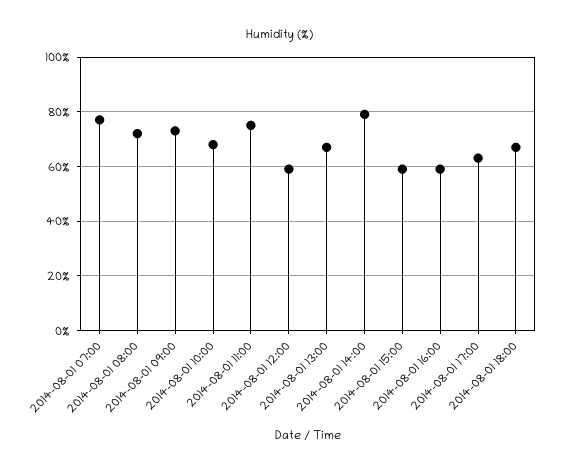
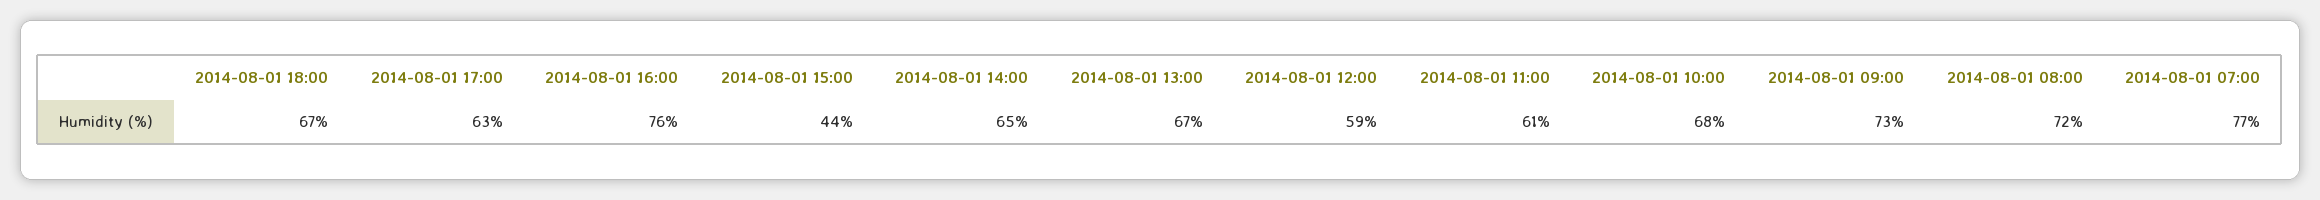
  {
    "2014-08-01 07:00": 77,
    "2014-08-01 08:00": 72,
    "2014-08-01 09:00": 73,
    "2014-08-01 10:00": 68,
-   "2014-08-01 11:00": 75,
+   "2014-08-01 11:00": 61,
    "2014-08-01 12:00": 59,
    "2014-08-01 13:00": 67,
-   "2014-08-01 14:00": 80,
+   "2014-08-01 14:00": 65,
-   "2014-08-01 15:00": 60,
+   "2014-08-01 15:00": 44,
-   "2014-08-01 16:00": 60,
+   "2014-08-01 16:00": 76,
    "2014-08-01 17:00": 63,
    "2014-08-01 18:00": 67
  }

